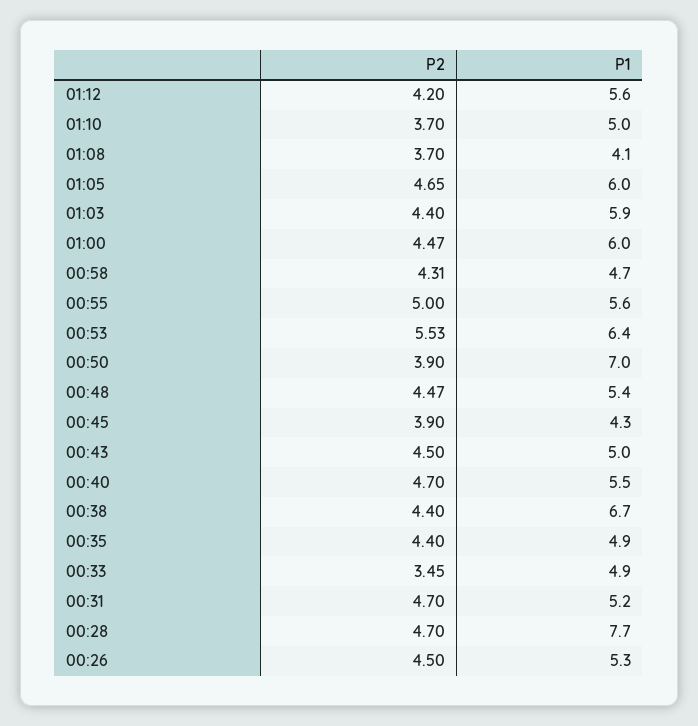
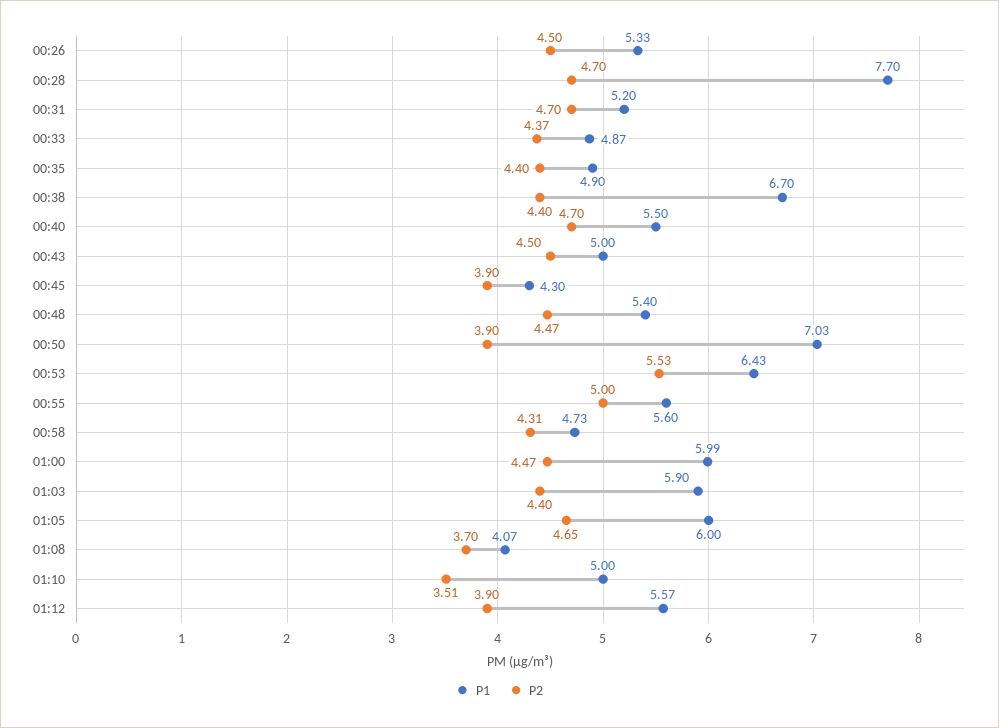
  {
    "P2": {
-     "01:12": 4.2,
+     "01:12": 3.9,
-     "01:10": 3.7,
+     "01:10": 3.51,
      "01:08": 3.7,
      "01:05": 4.65,
      "01:03": 4.4,
      "01:00": 4.47,
      "00:58": 4.31,
      "00:55": 5,
      "00:53": 5.53,
      "00:50": 3.9,
      "00:48": 4.47,
      "00:45": 3.9,
      "00:43": 4.5,
      "00:40": 4.7,
      "00:38": 4.4,
      "00:35": 4.4,
-     "00:33": 3.45,
+     "00:33": 4.37,
      "00:31": 4.7,
      "00:28": 4.7,
      "00:26": 4.5
    },
    "P1": {
      "01:12": 5.57,
      "01:10": 5,
      "01:08": 4.07,
      "01:05": 6,
      "01:03": 5.9,
      "01:00": 5.99,
      "00:58": 4.73,
      "00:55": 5.6,
      "00:53": 6.43,
      "00:50": 7.03,
      "00:48": 5.4,
      "00:45": 4.3,
      "00:43": 5,
      "00:40": 5.5,
      "00:38": 6.7,
      "00:35": 4.9,
      "00:33": 4.87,
      "00:31": 5.2,
      "00:28": 7.7,
      "00:26": 5.33
    }
  }

